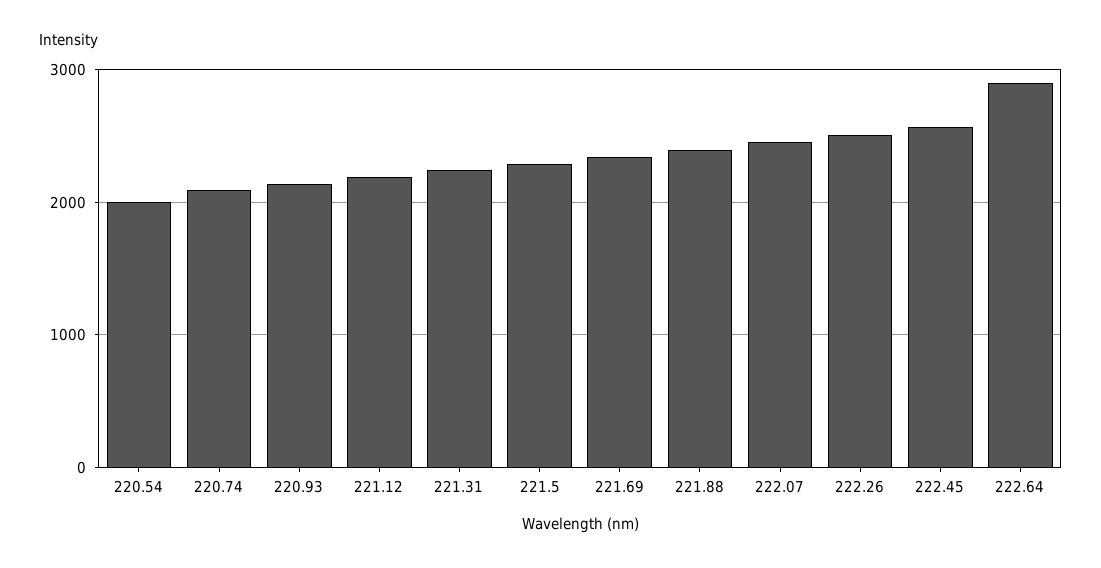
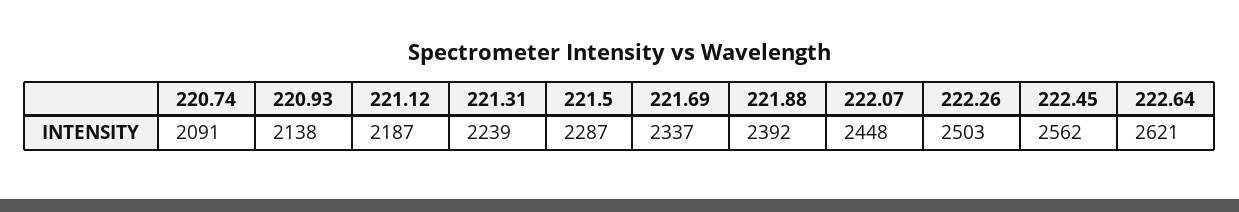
  {
-   "220.54": 2000,
    "220.74": 2091,
    "220.93": 2138,
    "221.12": 2187,
    "221.31": 2239,
    "221.5": 2287,
    "221.69": 2337,
    "221.88": 2392,
    "222.07": 2448,
    "222.26": 2503,
    "222.45": 2562,
-   "222.64": 2900
+   "222.64": 2621
  }

